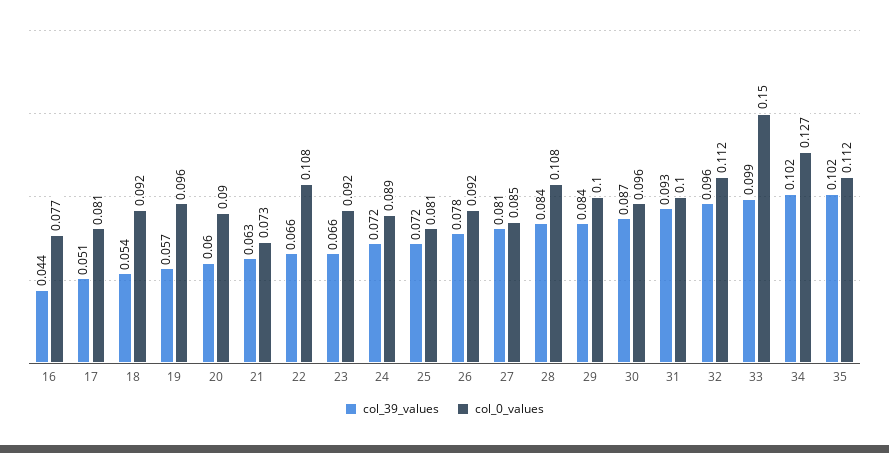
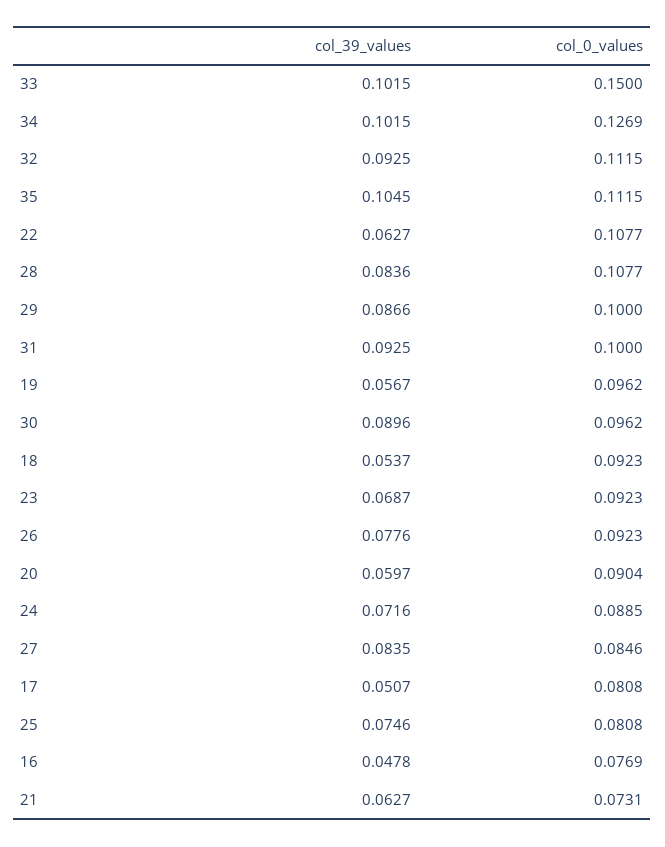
  {
    "col_39_values": {
-     "16": 0.044,
+     "16": 0.0478,
      "17": 0.0507,
      "18": 0.0537,
      "19": 0.0567,
      "20": 0.0597,
      "21": 0.0627,
-     "22": 0.066,
+     "22": 0.0627,
-     "23": 0.066,
+     "23": 0.0687,
      "24": 0.0716,
-     "25": 0.072,
+     "25": 0.0746,
      "26": 0.0776,
-     "27": 0.081,
+     "27": 0.0835,
      "28": 0.0836,
-     "29": 0.084,
+     "29": 0.0866,
-     "30": 0.087,
+     "30": 0.0896,
      "31": 0.0925,
-     "32": 0.096,
+     "32": 0.0925,
-     "33": 0.099,
+     "33": 0.1015,
      "34": 0.1015,
-     "35": 0.102
+     "35": 0.1045
    },
    "col_0_values": {
      "16": 0.0769,
      "17": 0.0808,
      "18": 0.0923,
      "19": 0.0962,
      "20": 0.0904,
      "21": 0.0731,
      "22": 0.1077,
      "23": 0.0923,
      "24": 0.0885,
      "25": 0.0808,
      "26": 0.0923,
      "27": 0.0846,
      "28": 0.1077,
      "29": 0.1,
      "30": 0.0962,
      "31": 0.1,
      "32": 0.1115,
      "33": 0.15,
      "34": 0.1269,
      "35": 0.1115
    }
  }

